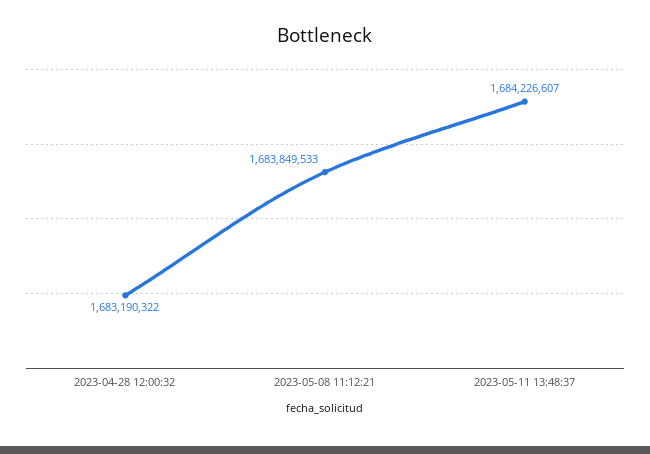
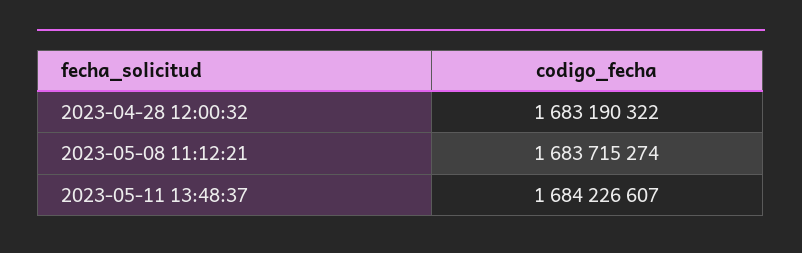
  {
    "2023-04-28 12:00:32": 1683190322,
-   "2023-05-08 11:12:21": 1683849533,
+   "2023-05-08 11:12:21": 1683715274,
    "2023-05-11 13:48:37": 1684226607
  }

